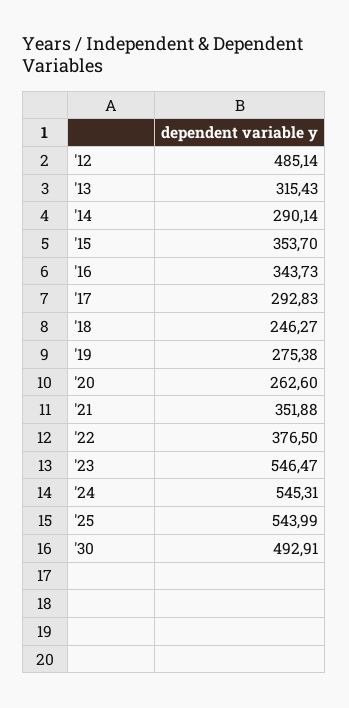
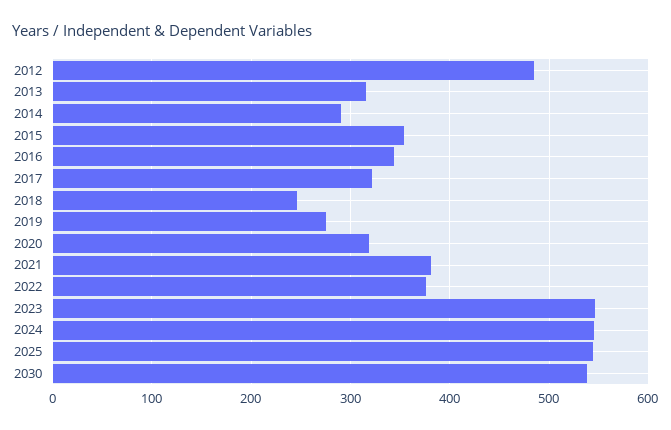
  {
    "'12": 485.14,
    "'13": 315.43,
    "'14": 290.14,
    "'15": 353.7,
    "'16": 343.73,
-   "'17": 292.83,
+   "'17": 320,
    "'18": 246.27,
    "'19": 275.38,
-   "'20": 262.6,
+   "'20": 320,
-   "'21": 351.88,
+   "'21": 380,
    "'22": 376.5,
    "'23": 546.47,
    "'24": 545.31,
    "'25": 543.99,
-   "'30": 492.91
+   "'30": 540
  }

